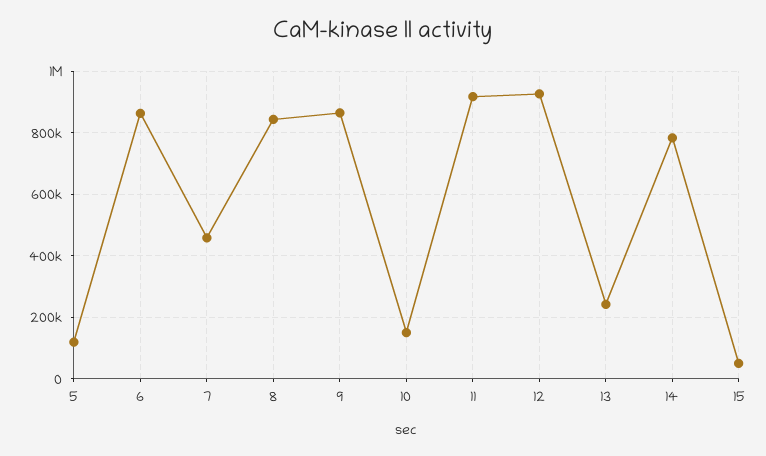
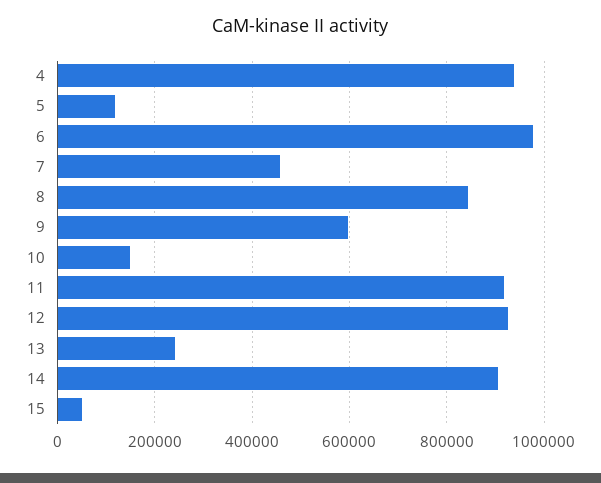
  {
    "5": 120000,
-   "6": 860000,
+   "6": 980000,
    "7": 460000,
    "8": 840000,
-   "9": 860000,
+   "9": 600000,
    "10": 140000,
    "11": 920000,
    "12": 920000,
    "13": 240000,
-   "14": 780000,
+   "14": 900000,
-   "15": 40000
+   "15": 40000,
+   "4": 940000
  }

